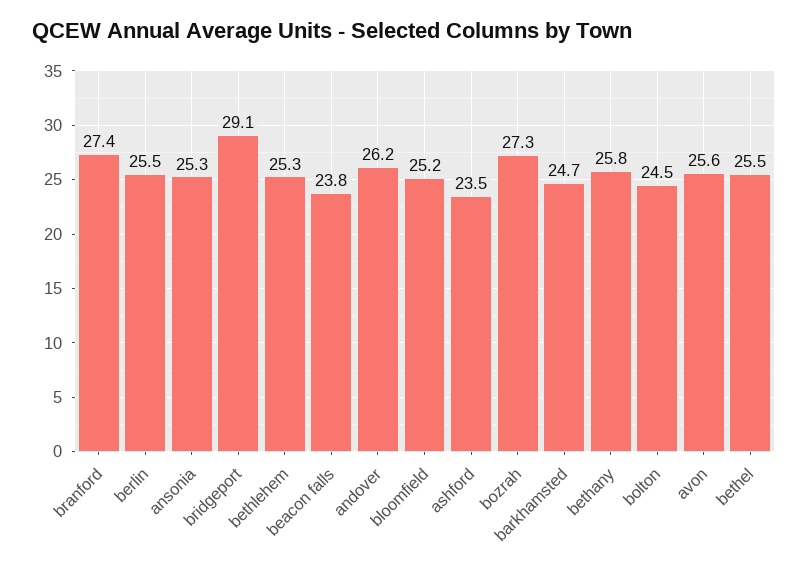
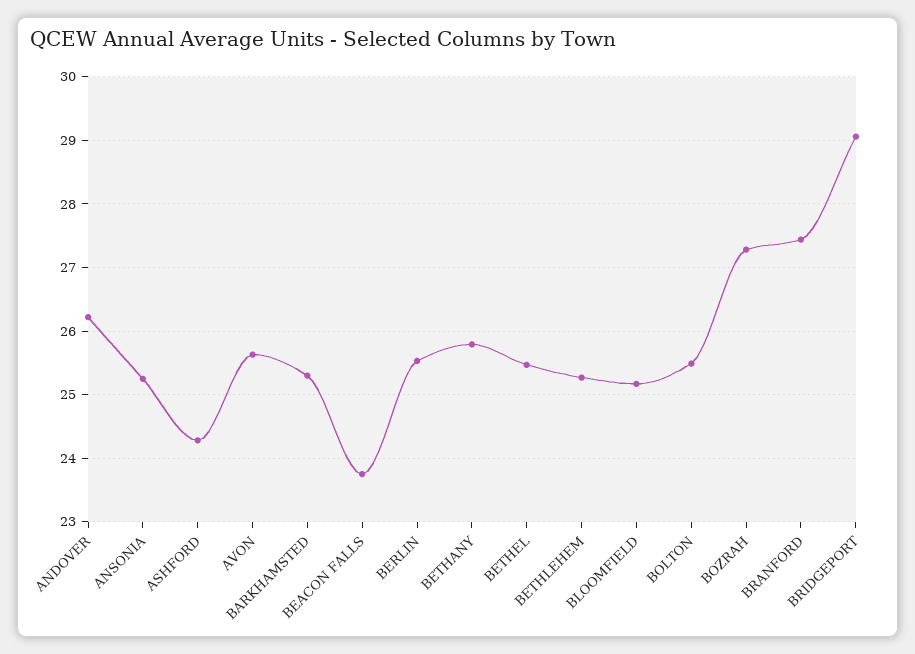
  {
    "branford": 27.4,
    "berlin": 25.5,
    "ansonia": 25.3,
    "bridgeport": 29.1,
    "bethlehem": 25.3,
    "beacon falls": 23.8,
    "andover": 26.2,
    "bloomfield": 25.2,
-   "ashford": 23.5,
+   "ashford": 24.3,
    "bozrah": 27.3,
-   "barkhamsted": 24.7,
+   "barkhamsted": 25.3,
    "bethany": 25.8,
-   "bolton": 24.5,
+   "bolton": 25.5,
    "avon": 25.6,
    "bethel": 25.5
  }

